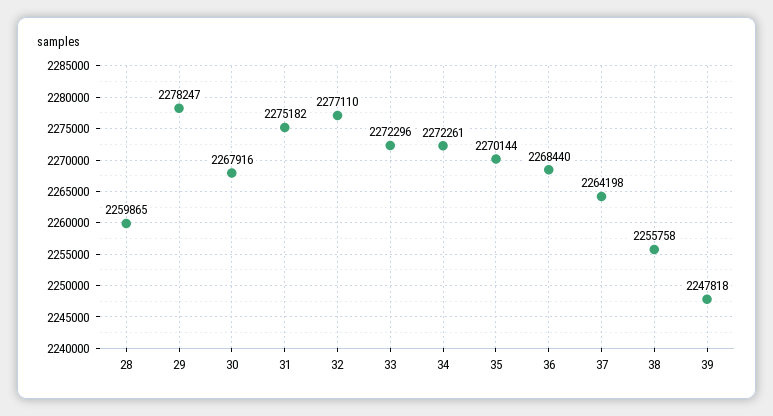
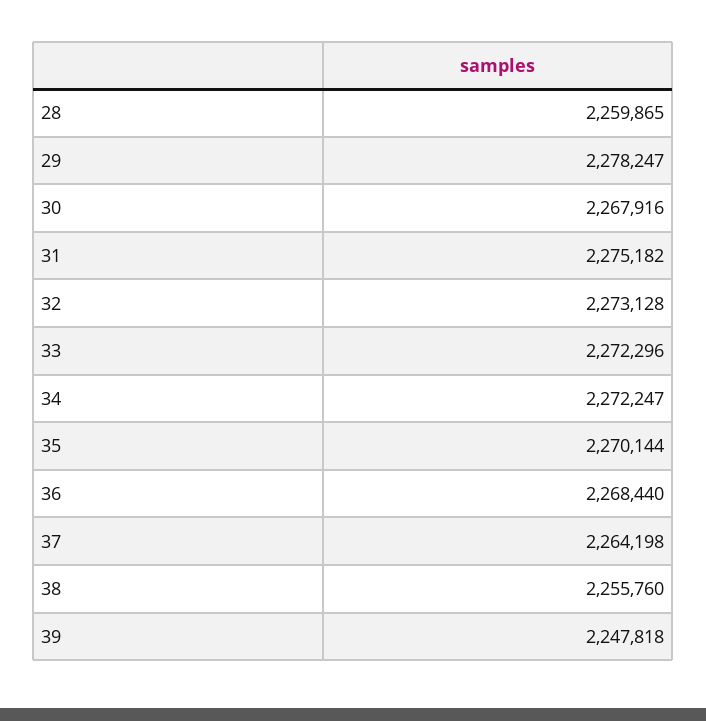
  {
    "28": 2259865,
    "29": 2278247,
    "30": 2267916,
    "31": 2275182,
-   "32": 2277110,
+   "32": 2273128,
    "33": 2272296,
-   "34": 2272261,
+   "34": 2272247,
    "35": 2270144,
    "36": 2268440,
    "37": 2264198,
-   "38": 2255758,
+   "38": 2255760,
    "39": 2247818
  }

